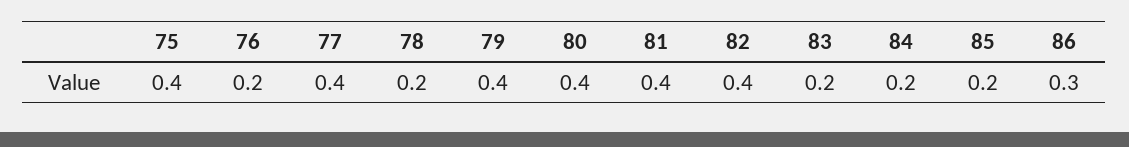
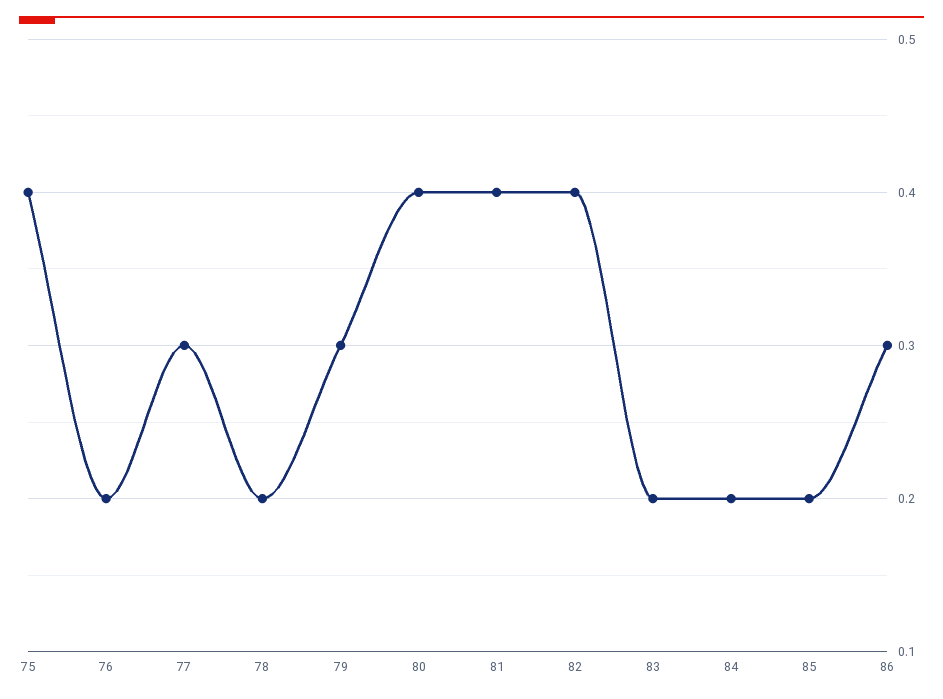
  {
    "75": 0.4,
    "76": 0.2,
-   "77": 0.4,
+   "77": 0.3,
    "78": 0.2,
-   "79": 0.4,
+   "79": 0.3,
    "80": 0.4,
    "81": 0.4,
    "82": 0.4,
    "83": 0.2,
    "84": 0.2,
    "85": 0.2,
    "86": 0.3
  }

